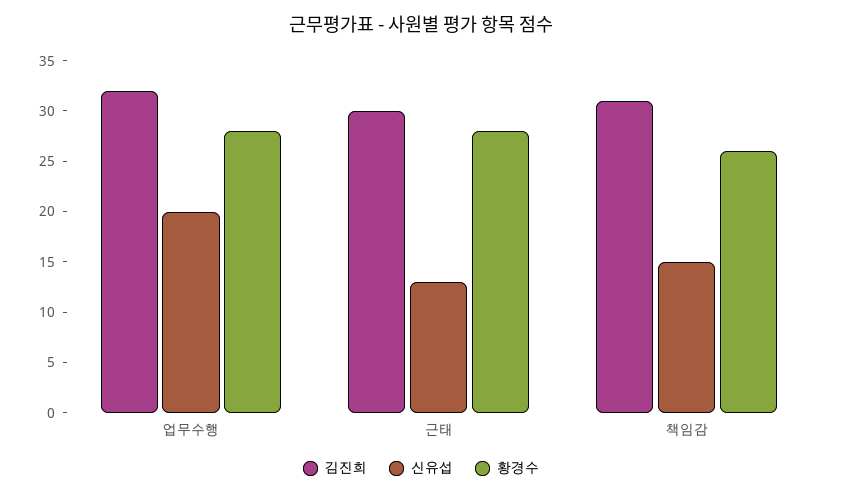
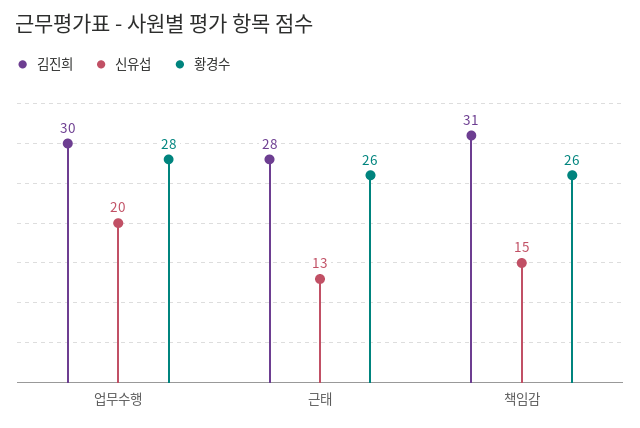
  {
    "김진희": {
-     "업무수행": 32,
+     "업무수행": 30,
-     "근태": 30,
+     "근태": 28,
      "책임감": 31
    },
    "신유섭": {
      "업무수행": 20,
      "근태": 13,
      "책임감": 15
    },
    "황경수": {
      "업무수행": 28,
-     "근태": 28,
+     "근태": 26,
      "책임감": 26
    }
  }

